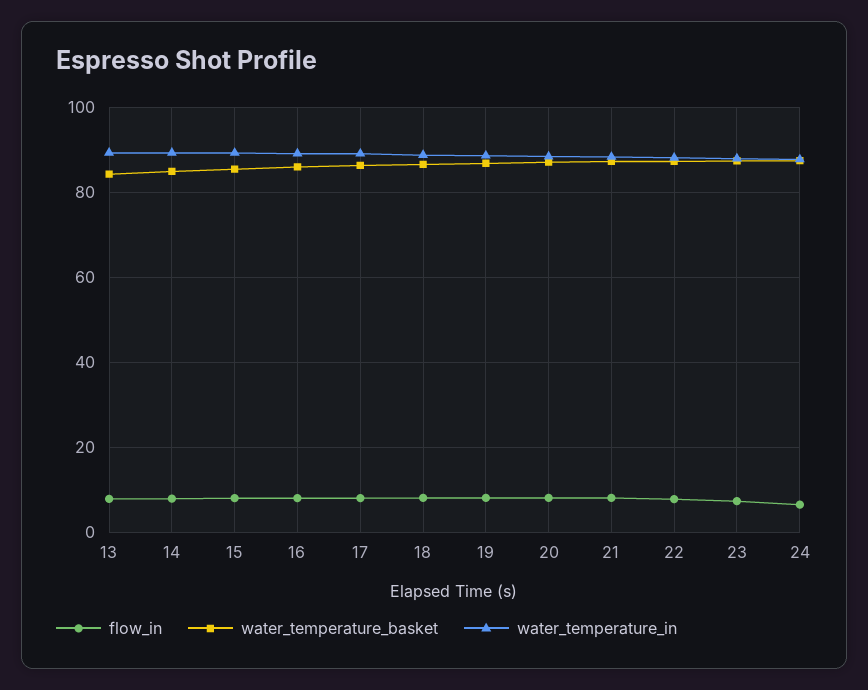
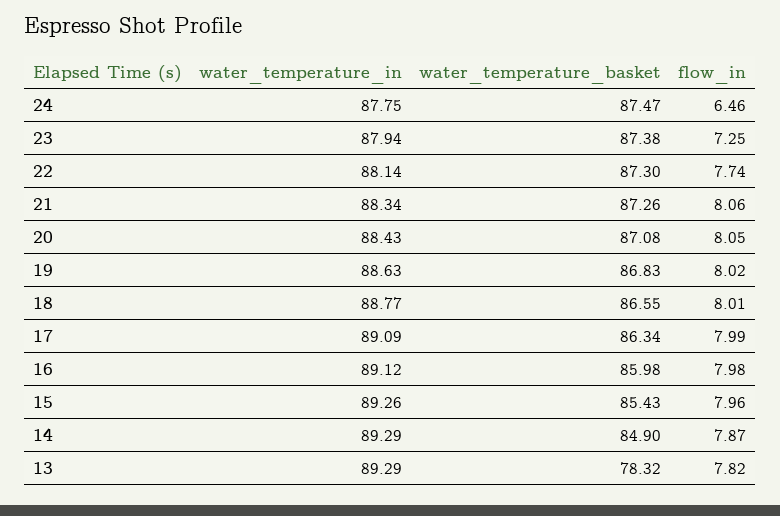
  {
    "flow_in": {
      "13": 7.82,
      "14": 7.87,
      "15": 7.96,
      "16": 7.98,
      "17": 7.99,
      "18": 8.01,
      "19": 8.02,
      "20": 8.05,
      "21": 8.06,
      "22": 7.74,
      "23": 7.25,
      "24": 6.46
    },
    "water_temperature_basket": {
-     "13": 84,
+     "13": 78.32,
      "14": 84.9,
      "15": 85.43,
      "16": 85.98,
      "17": 86.34,
      "18": 86.55,
      "19": 86.83,
      "20": 87.08,
      "21": 87.26,
      "22": 87.3,
      "23": 87.38,
      "24": 87.47
    },
    "water_temperature_in": {
      "13": 89.29,
      "14": 89.29,
      "15": 89.26,
      "16": 89.12,
      "17": 89.09,
      "18": 88.77,
      "19": 88.63,
      "20": 88.43,
      "21": 88.34,
      "22": 88.14,
      "23": 87.94,
      "24": 87.75
    }
  }

